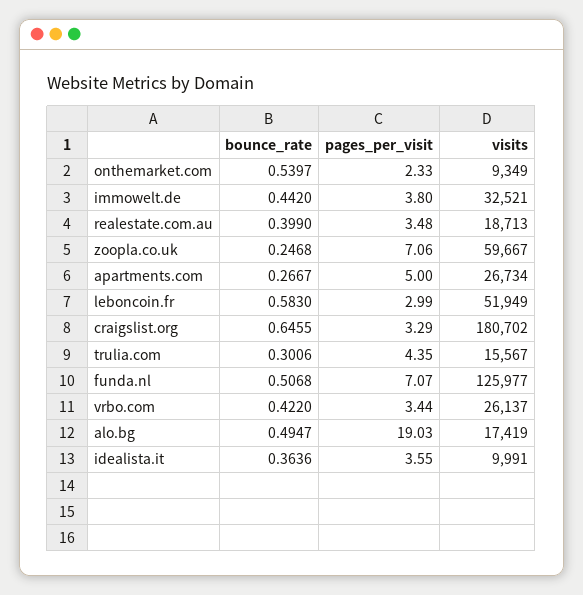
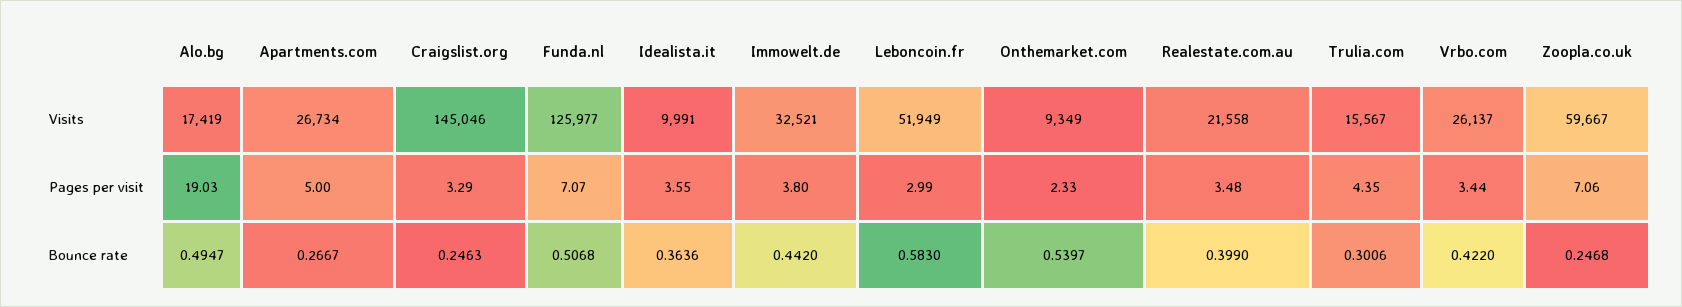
  {
    "bounce_rate": {
      "onthemarket.com": 0.5397,
      "immowelt.de": 0.442,
      "realestate.com.au": 0.399,
      "zoopla.co.uk": 0.2468,
      "apartments.com": 0.2667,
      "leboncoin.fr": 0.583,
-     "craigslist.org": 0.6455,
+     "craigslist.org": 0.2463,
      "trulia.com": 0.3006,
      "funda.nl": 0.5068,
      "vrbo.com": 0.422,
      "alo.bg": 0.4947,
      "idealista.it": 0.3636
    },
    "pages_per_visit": {
      "onthemarket.com": 2.33,
      "immowelt.de": 3.8,
      "realestate.com.au": 3.48,
      "zoopla.co.uk": 7.06,
      "apartments.com": 5,
      "leboncoin.fr": 2.99,
      "craigslist.org": 3.29,
      "trulia.com": 4.35,
      "funda.nl": 7.07,
      "vrbo.com": 3.44,
      "alo.bg": 19.03,
      "idealista.it": 3.55
    },
    "visits": {
      "onthemarket.com": 9349,
      "immowelt.de": 32521,
-     "realestate.com.au": 18713,
+     "realestate.com.au": 21558,
      "zoopla.co.uk": 59667,
      "apartments.com": 26734,
      "leboncoin.fr": 51949,
-     "craigslist.org": 180702,
+     "craigslist.org": 145046,
      "trulia.com": 15567,
      "funda.nl": 125977,
      "vrbo.com": 26137,
      "alo.bg": 17419,
      "idealista.it": 9991
    }
  }

